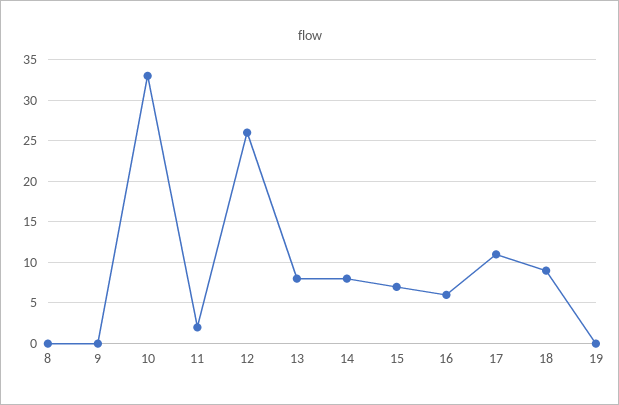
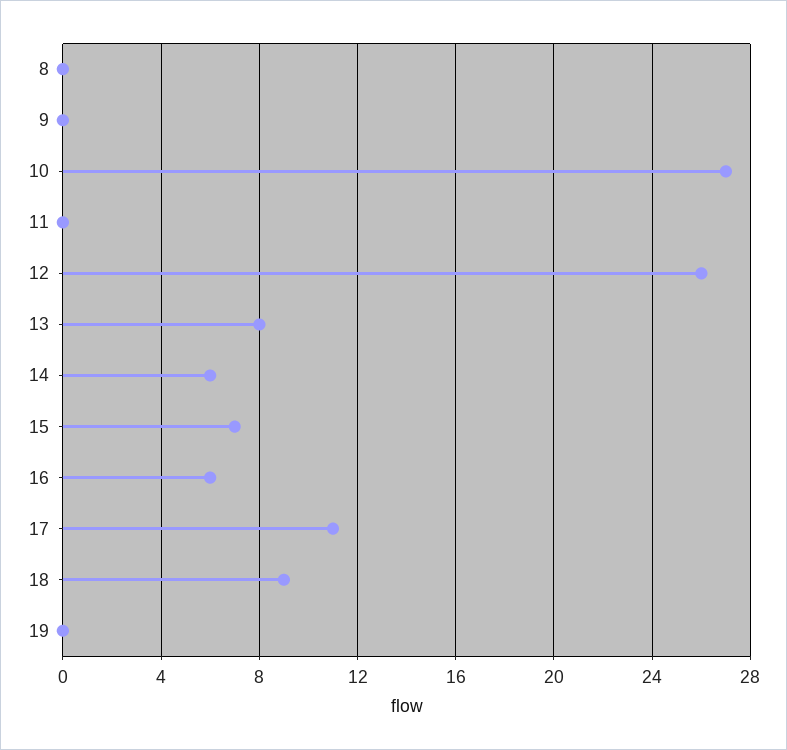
  {
    "8": 0,
    "9": 0,
-   "10": 33,
+   "10": 27,
-   "11": 2,
+   "11": 0,
    "12": 26,
    "13": 8,
-   "14": 8,
+   "14": 6,
    "15": 7,
    "16": 6,
    "17": 11,
    "18": 9,
    "19": 0
  }

